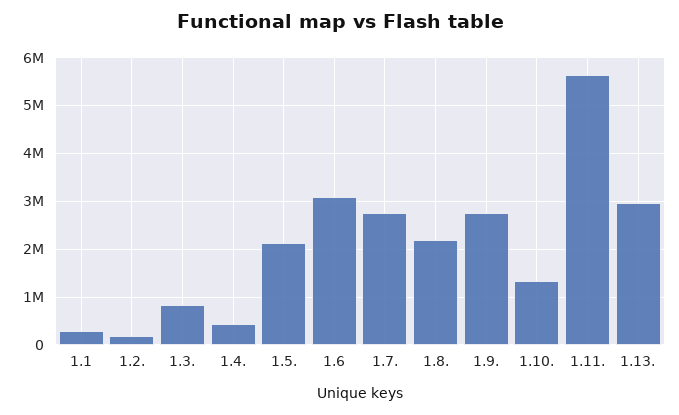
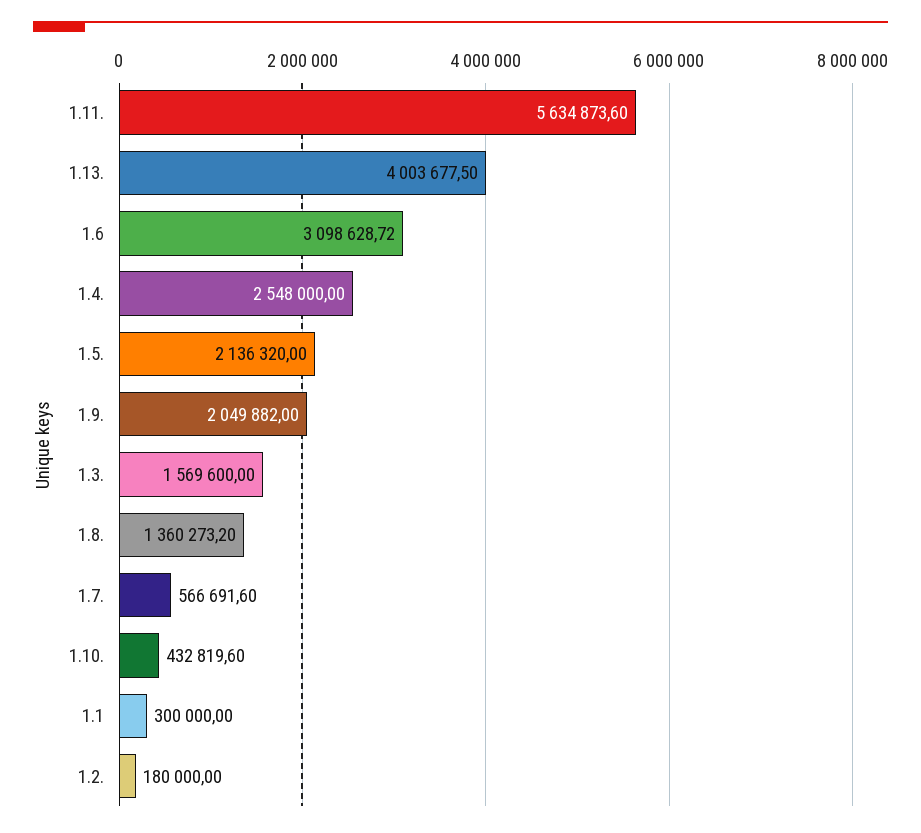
  {
    "1.1": 300000,
    "1.2.": 180000,
-   "1.3.": 800000,
+   "1.3.": 1569600,
-   "1.4.": 400000,
+   "1.4.": 2548000,
    "1.5.": 2136320,
    "1.6": 3098628.72,
-   "1.7.": 2800000,
+   "1.7.": 566691.6,
-   "1.8.": 2200000,
+   "1.8.": 1360273.2,
-   "1.9.": 2800000,
+   "1.9.": 2049882,
-   "1.10.": 1400000,
+   "1.10.": 432819.6,
    "1.11.": 5634873.6,
-   "1.13.": 3000000
+   "1.13.": 4003677.5
  }

